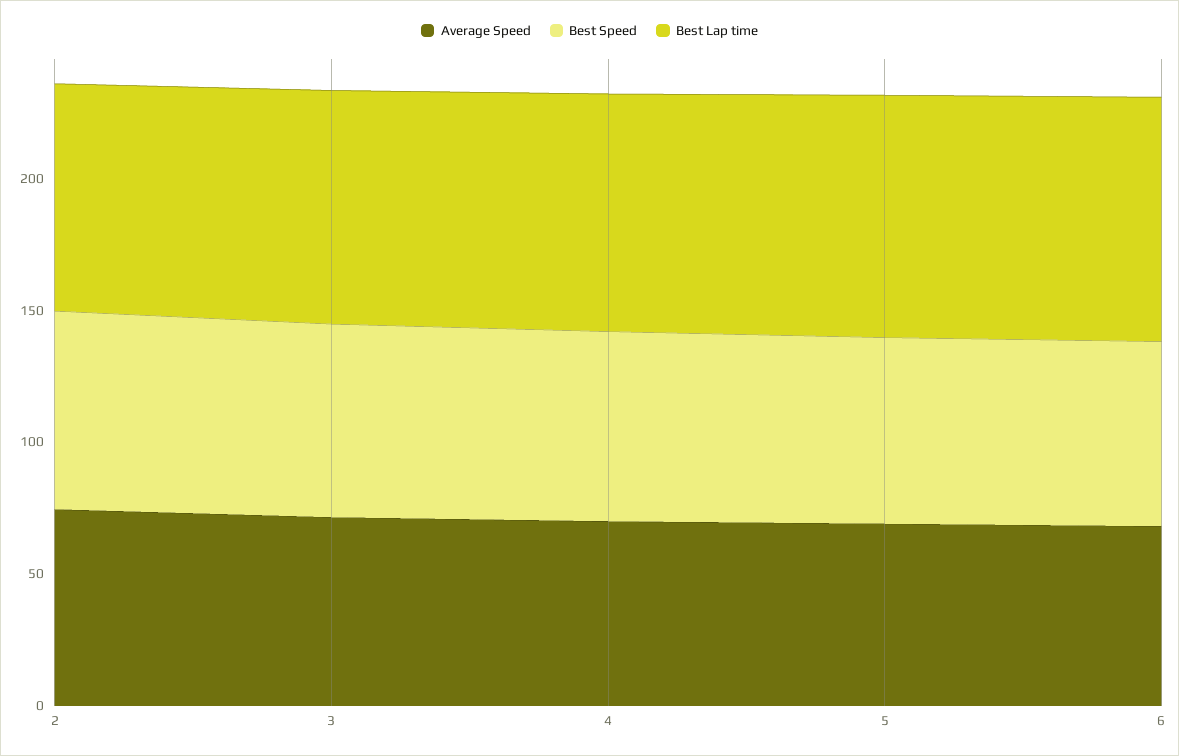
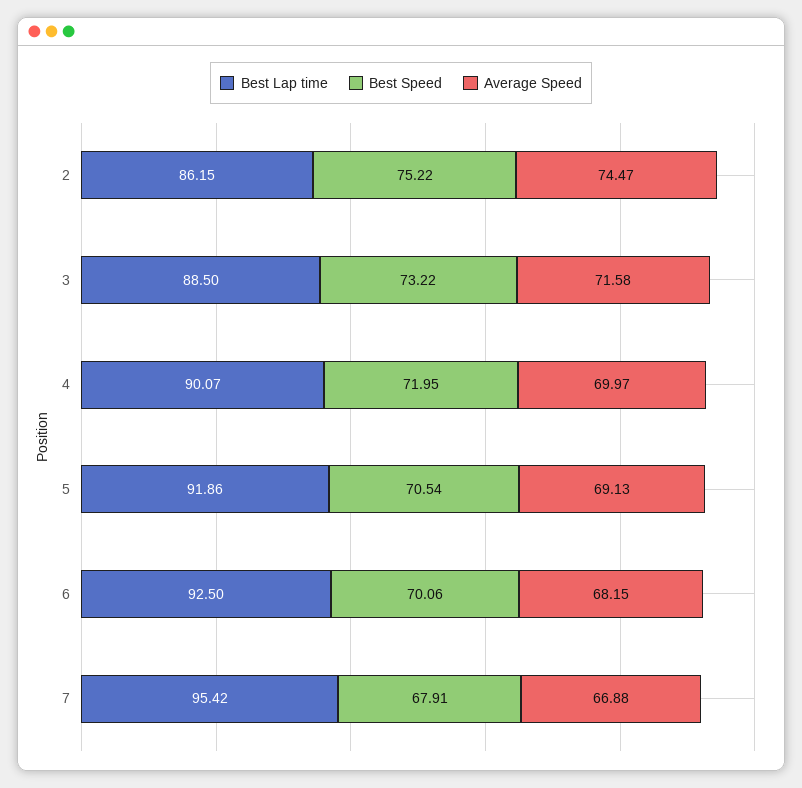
  {
    "Average Speed": {
      "2": 74.47,
      "3": 71.58,
      "4": 69.97,
      "5": 69.13,
-     "6": 68.15
+     "6": 68.15,
+     "7": 66.88
    },
    "Best Speed": {
      "2": 75.22,
      "3": 73.22,
      "4": 71.95,
      "5": 70.54,
-     "6": 70.06
+     "6": 70.06,
+     "7": 67.91
    },
    "Best Lap time": {
      "2": 86.15,
      "3": 88.5,
      "4": 90.07,
      "5": 91.86,
-     "6": 92.5
+     "6": 92.5,
+     "7": 95.42
    }
  }

